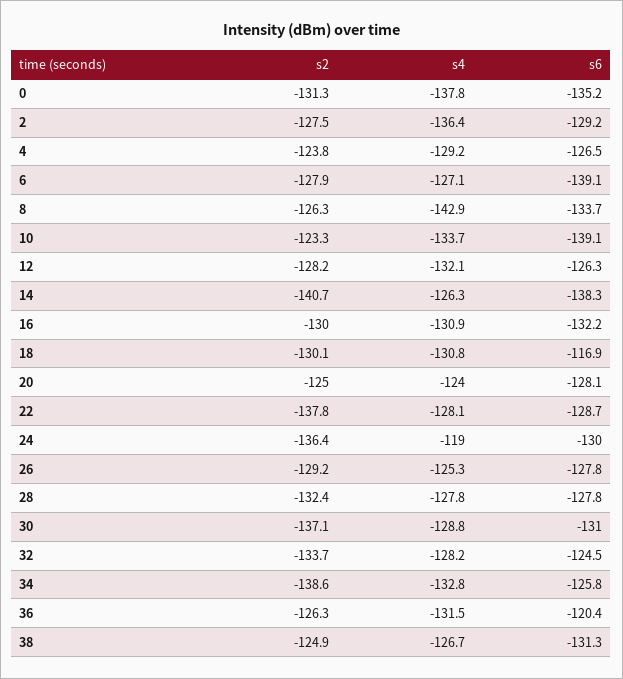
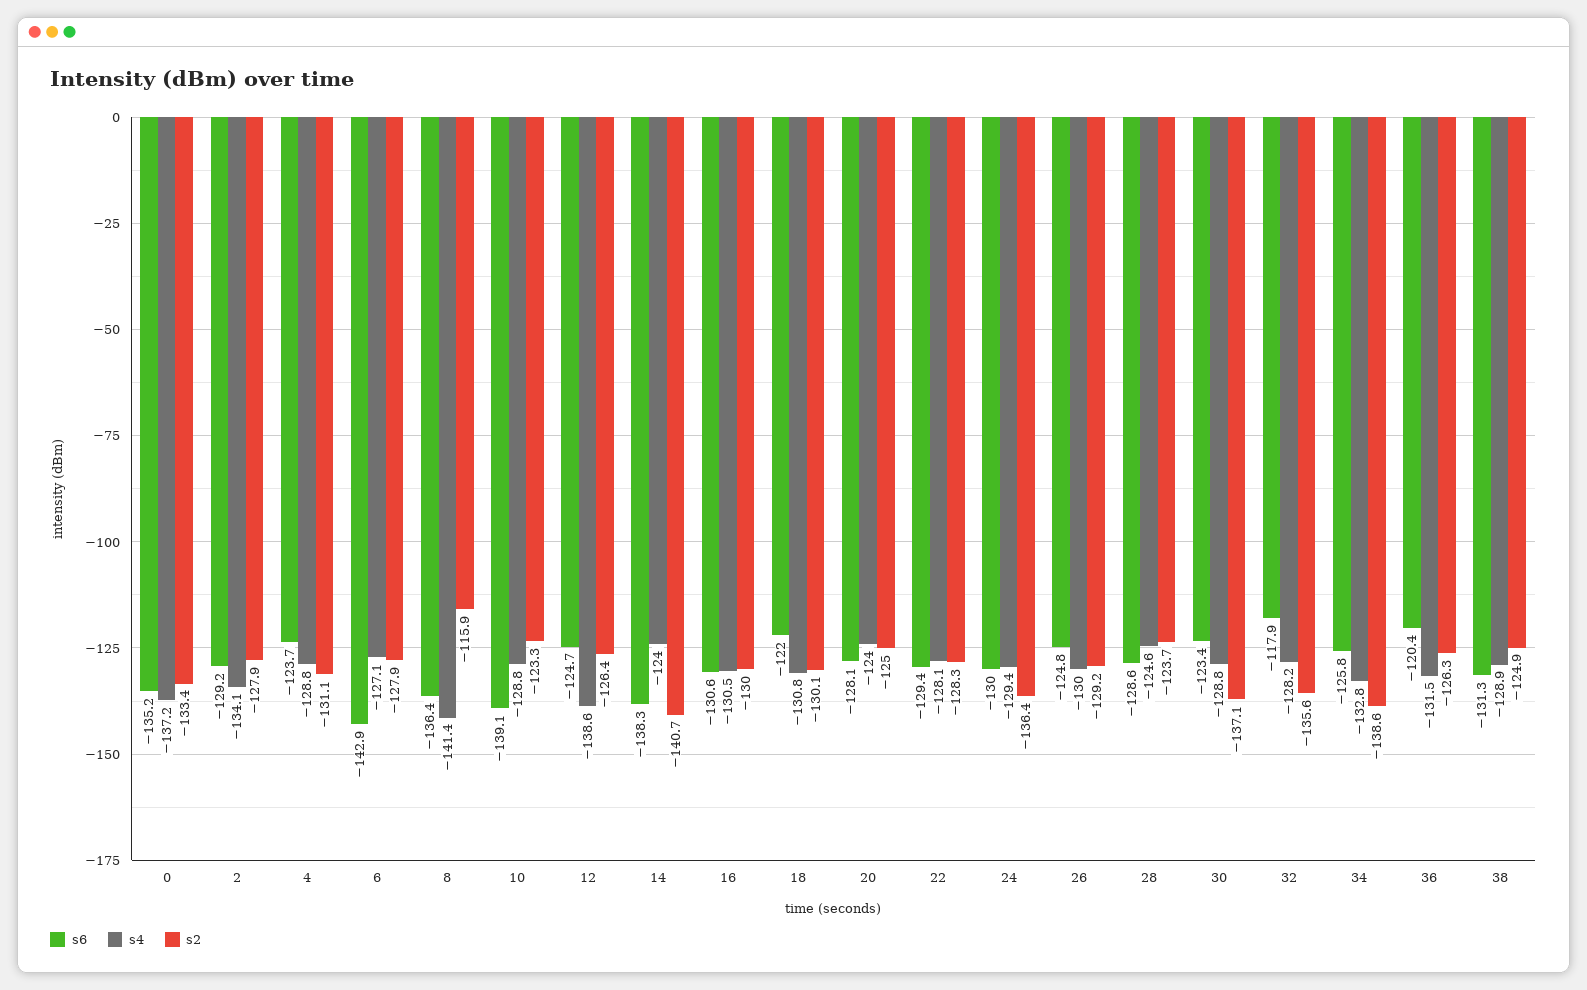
  {
    "s2": {
-     "0": -131.3,
+     "0": -133.4,
-     "2": -127.5,
+     "2": -127.9,
-     "4": -123.8,
+     "4": -131.1,
      "6": -127.9,
-     "8": -126.3,
+     "8": -115.9,
      "10": -123.3,
-     "12": -128.2,
+     "12": -126.4,
      "14": -140.7,
      "16": -130,
      "18": -130.1,
      "20": -125,
-     "22": -137.8,
+     "22": -128.3,
      "24": -136.4,
      "26": -129.2,
-     "28": -132.4,
+     "28": -123.7,
      "30": -137.1,
-     "32": -133.7,
+     "32": -135.6,
      "34": -138.6,
      "36": -126.3,
      "38": -124.9
    },
    "s4": {
-     "0": -137.8,
+     "0": -137.2,
-     "2": -136.4,
+     "2": -134.1,
-     "4": -129.2,
+     "4": -128.8,
      "6": -127.1,
-     "8": -142.9,
+     "8": -141.4,
-     "10": -133.7,
+     "10": -128.8,
-     "12": -132.1,
+     "12": -138.6,
-     "14": -126.3,
+     "14": -124,
-     "16": -130.9,
+     "16": -130.5,
      "18": -130.8,
      "20": -124,
      "22": -128.1,
-     "24": -119,
+     "24": -129.4,
-     "26": -125.3,
+     "26": -130,
-     "28": -127.8,
+     "28": -124.6,
      "30": -128.8,
      "32": -128.2,
      "34": -132.8,
      "36": -131.5,
-     "38": -126.7
+     "38": -128.9
    },
    "s6": {
      "0": -135.2,
      "2": -129.2,
-     "4": -126.5,
+     "4": -123.7,
-     "6": -139.1,
+     "6": -142.9,
-     "8": -133.7,
+     "8": -136.4,
      "10": -139.1,
-     "12": -126.3,
+     "12": -124.7,
      "14": -138.3,
-     "16": -132.2,
+     "16": -130.6,
-     "18": -116.9,
+     "18": -122,
      "20": -128.1,
-     "22": -128.7,
+     "22": -129.4,
      "24": -130,
-     "26": -127.8,
+     "26": -124.8,
-     "28": -127.8,
+     "28": -128.6,
-     "30": -131,
+     "30": -123.4,
-     "32": -124.5,
+     "32": -117.9,
      "34": -125.8,
      "36": -120.4,
      "38": -131.3
    }
  }

